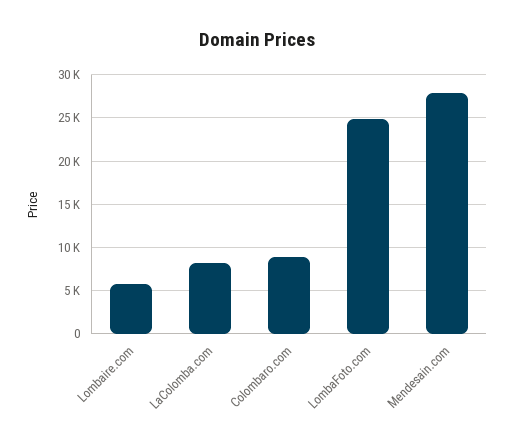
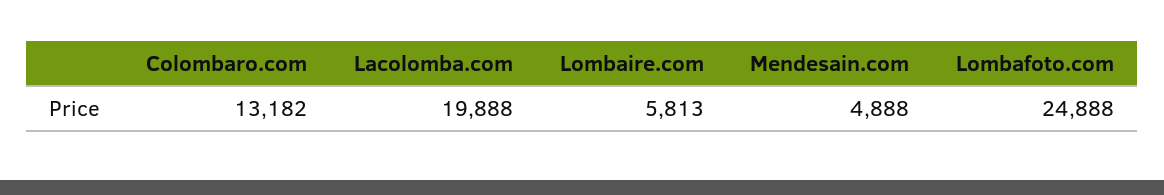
  {
    "Lombaire.com": 5813,
-   "LaColomba.com": 8000,
+   "LaColomba.com": 19888,
-   "Colombaro.com": 9000,
+   "Colombaro.com": 13182,
    "LombaFoto.com": 24888,
-   "Mendesain.com": 28000
+   "Mendesain.com": 4888
  }

